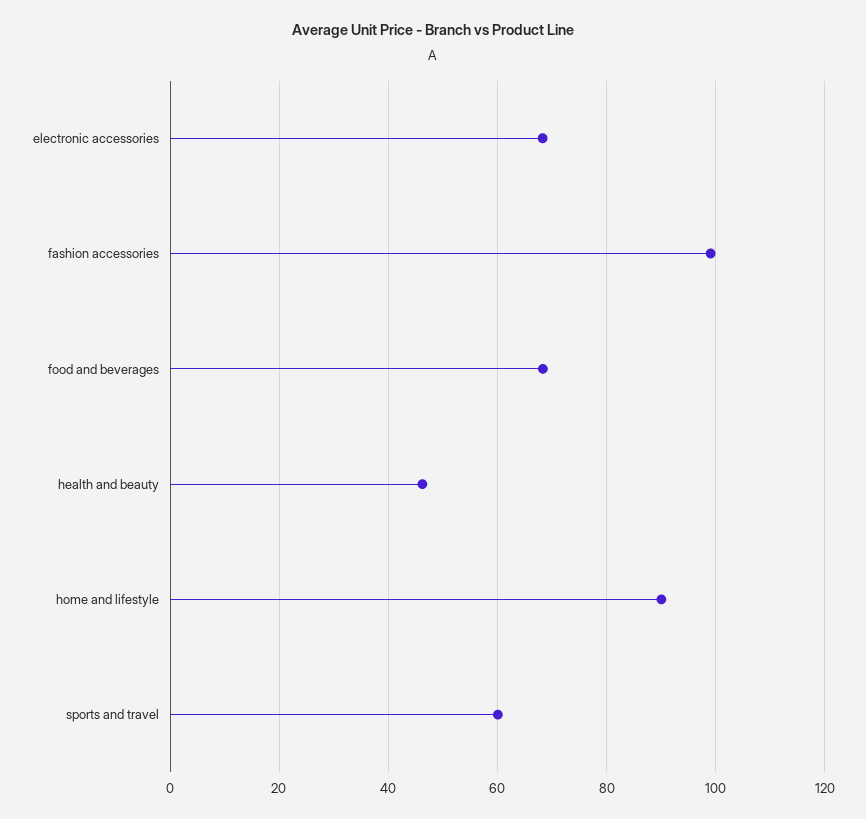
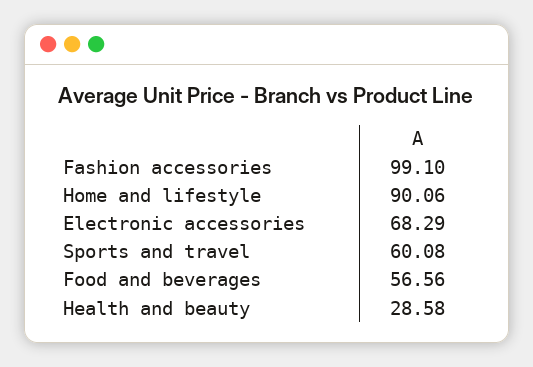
  {
    "electronic accessories": 68.29,
    "fashion accessories": 99.1,
-   "food and beverages": 68,
+   "food and beverages": 56.56,
-   "health and beauty": 46,
+   "health and beauty": 28.58,
    "home and lifestyle": 90.06,
    "sports and travel": 60.08
  }

